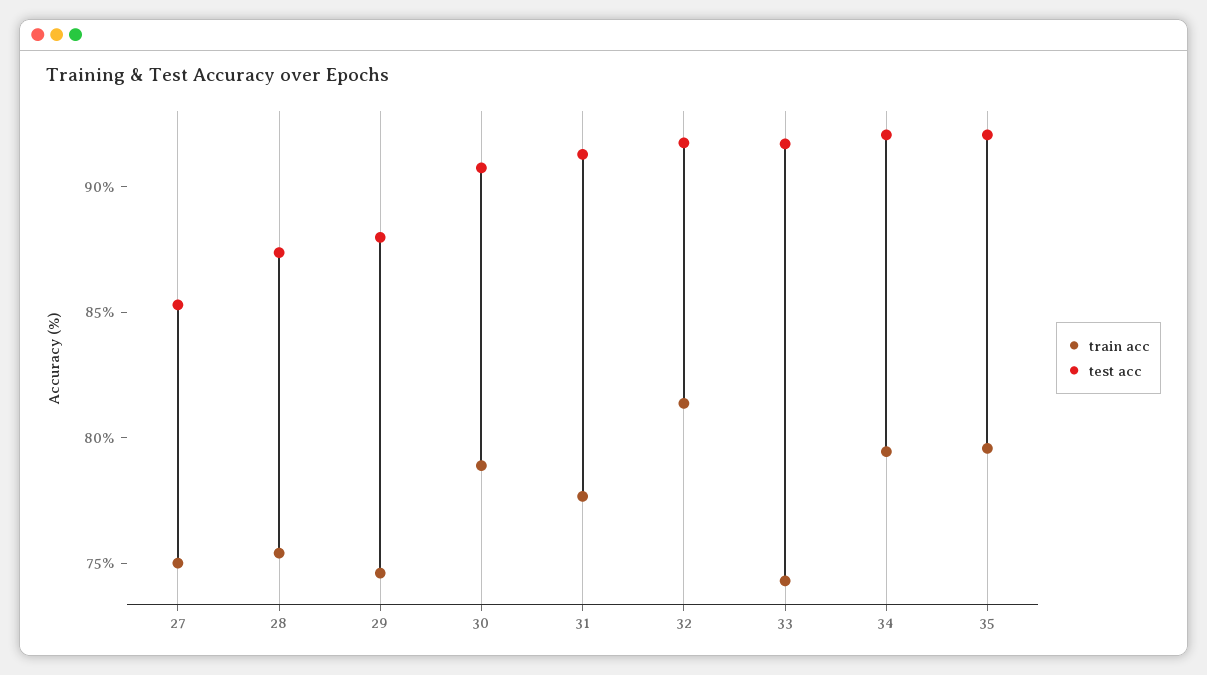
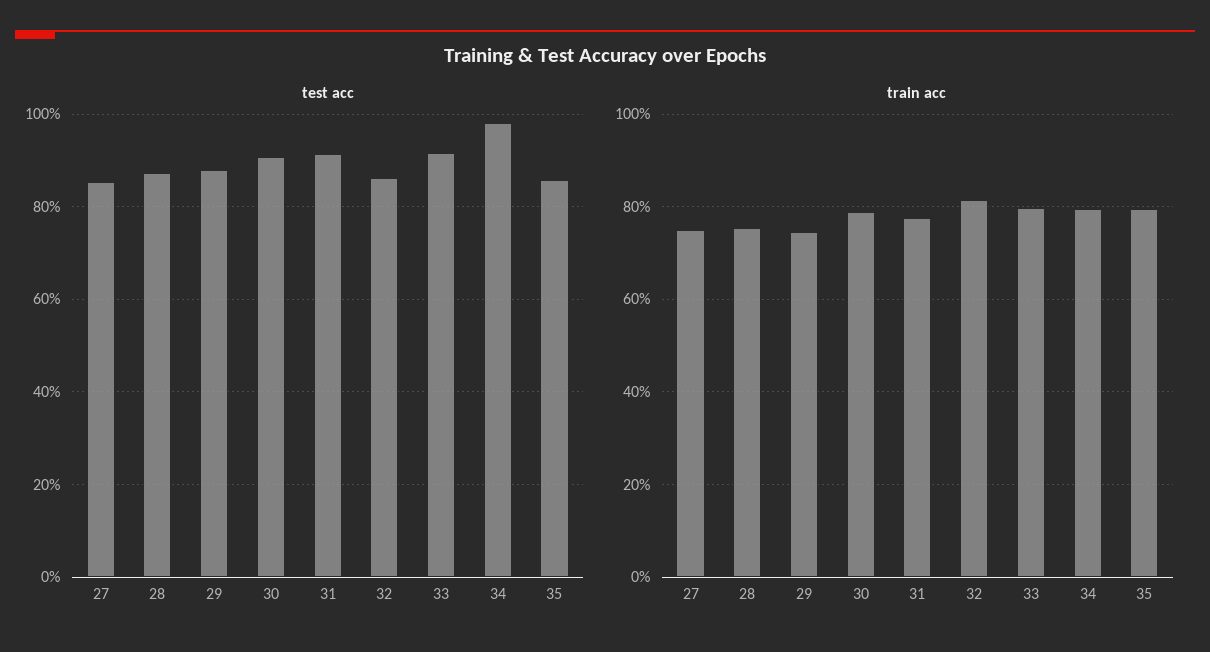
  {
    "train acc": {
      "27": 75,
      "28": 75,
      "29": 75,
      "30": 79,
      "31": 78,
      "32": 81,
-     "33": 74,
+     "33": 80,
      "34": 79,
      "35": 80
    },
    "test acc": {
      "27": 85,
      "28": 87,
      "29": 88,
      "30": 91,
      "31": 91,
-     "32": 92,
+     "32": 86,
      "33": 92,
-     "34": 92,
+     "34": 98,
-     "35": 92
+     "35": 86
    }
  }

